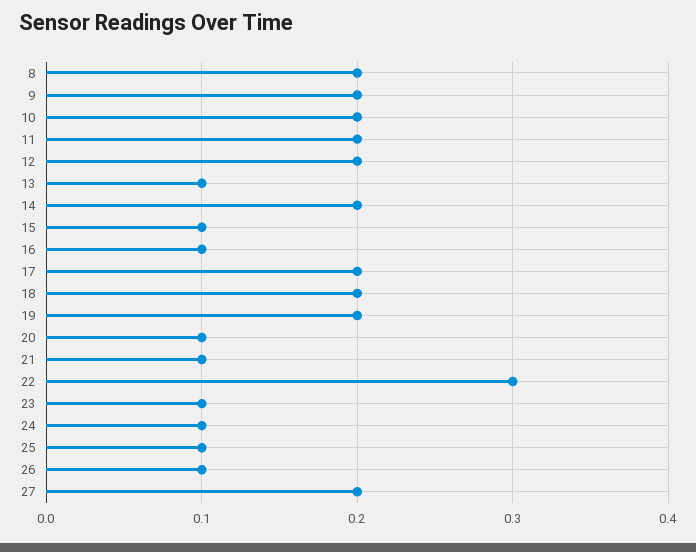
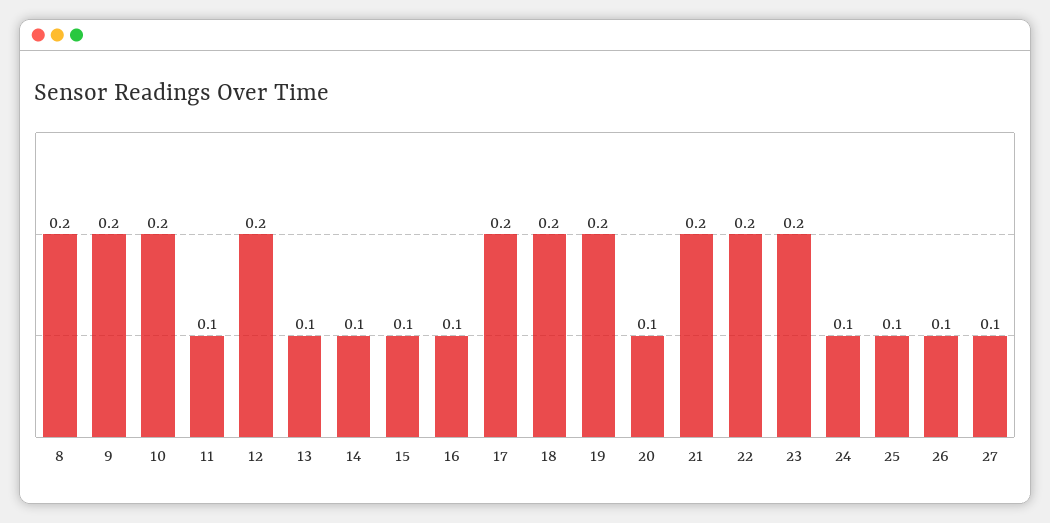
  {
    "8": 0.2,
    "9": 0.2,
    "10": 0.2,
-   "11": 0.2,
+   "11": 0.1,
    "12": 0.2,
    "13": 0.1,
-   "14": 0.2,
+   "14": 0.1,
    "15": 0.1,
    "16": 0.1,
    "17": 0.2,
    "18": 0.2,
    "19": 0.2,
    "20": 0.1,
-   "21": 0.1,
+   "21": 0.2,
-   "22": 0.3,
+   "22": 0.2,
-   "23": 0.1,
+   "23": 0.2,
    "24": 0.1,
    "25": 0.1,
    "26": 0.1,
-   "27": 0.2
+   "27": 0.1
  }

